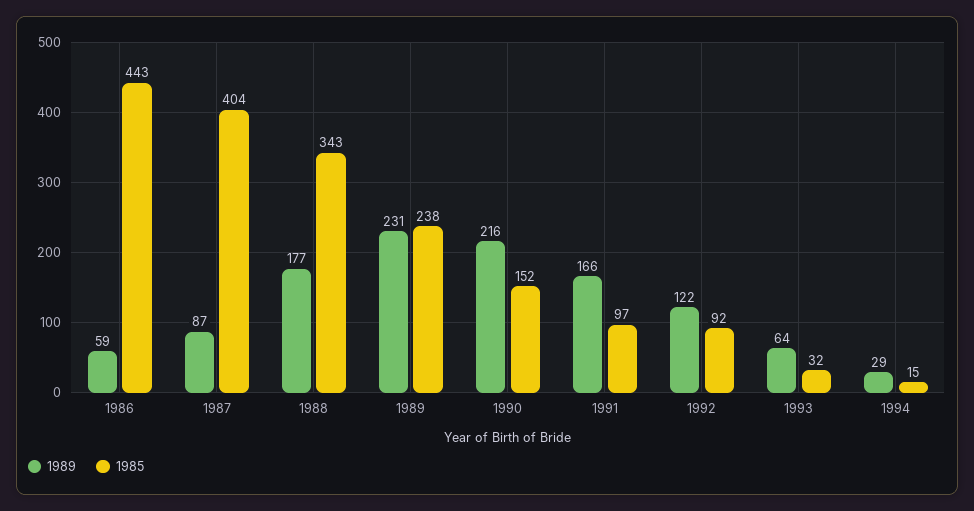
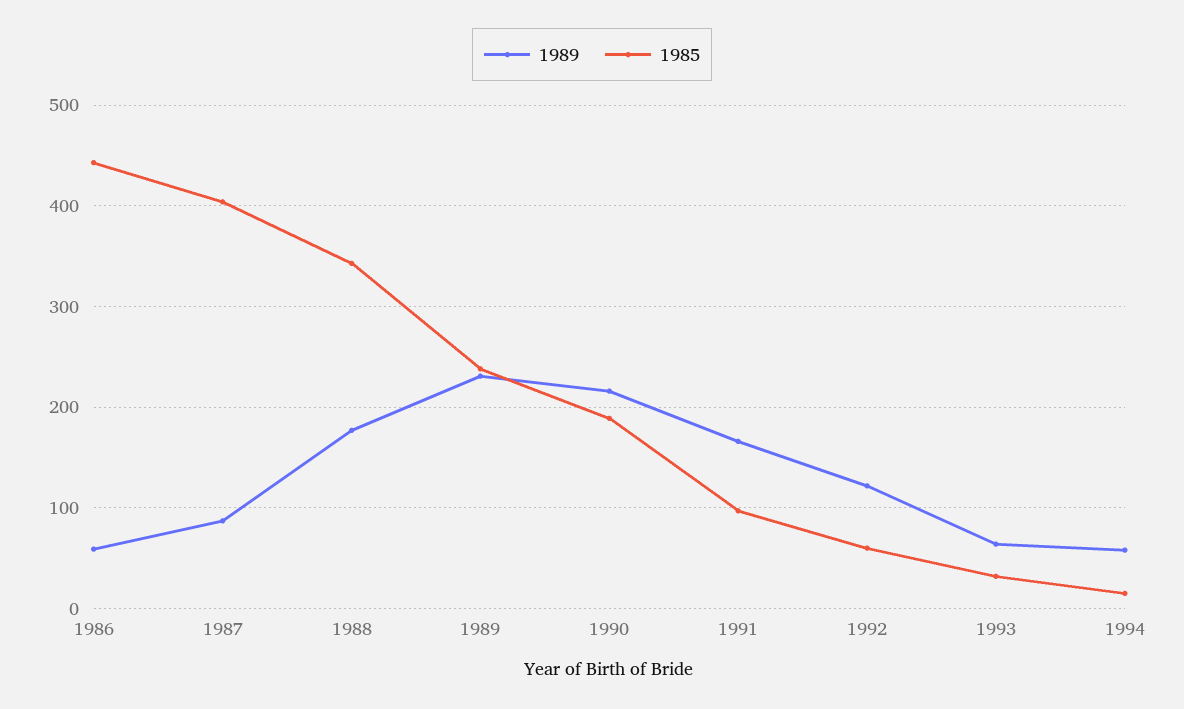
  {
    "1989": {
      "1986": 59,
      "1987": 87,
      "1988": 177,
      "1989": 231,
      "1990": 216,
      "1991": 166,
      "1992": 122,
      "1993": 64,
-     "1994": 29
+     "1994": 60
    },
    "1985": {
      "1986": 443,
      "1987": 404,
      "1988": 343,
      "1989": 238,
-     "1990": 152,
+     "1990": 190,
      "1991": 97,
-     "1992": 92,
+     "1992": 60,
      "1993": 32,
      "1994": 15
    }
  }

